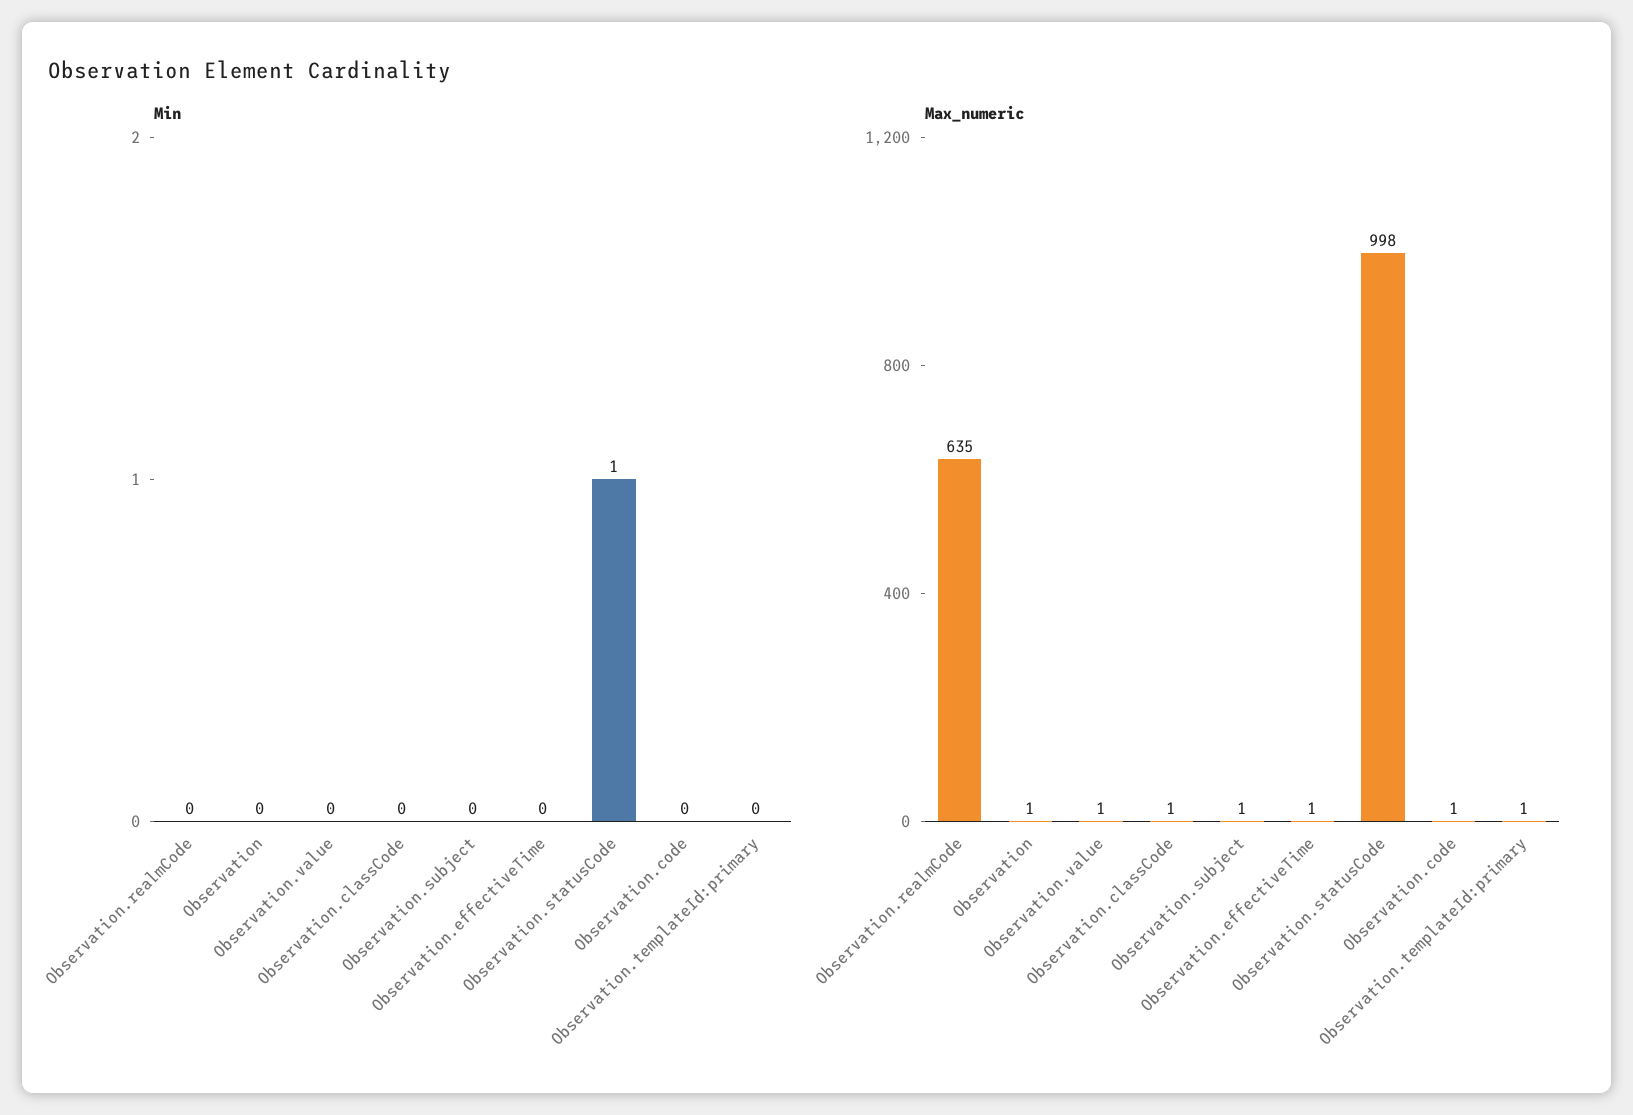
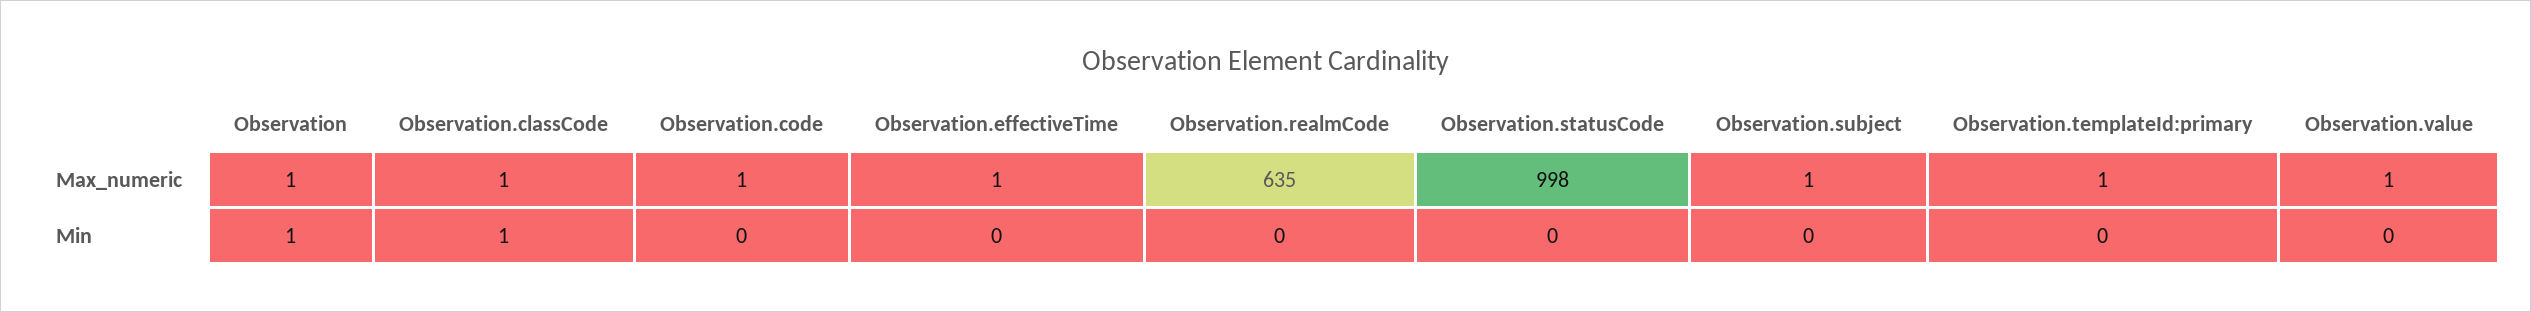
  {
    "Min": {
      "Observation.realmCode": 0,
-     "Observation": 0,
+     "Observation": 1,
      "Observation.value": 0,
-     "Observation.classCode": 0,
+     "Observation.classCode": 1,
      "Observation.subject": 0,
      "Observation.effectiveTime": 0,
-     "Observation.statusCode": 1,
+     "Observation.statusCode": 0,
      "Observation.code": 0,
      "Observation.templateId:primary": 0
    },
    "Max_numeric": {
      "Observation.realmCode": 635,
      "Observation": 1,
      "Observation.value": 1,
      "Observation.classCode": 1,
      "Observation.subject": 1,
      "Observation.effectiveTime": 1,
      "Observation.statusCode": 998,
      "Observation.code": 1,
      "Observation.templateId:primary": 1
    }
  }

